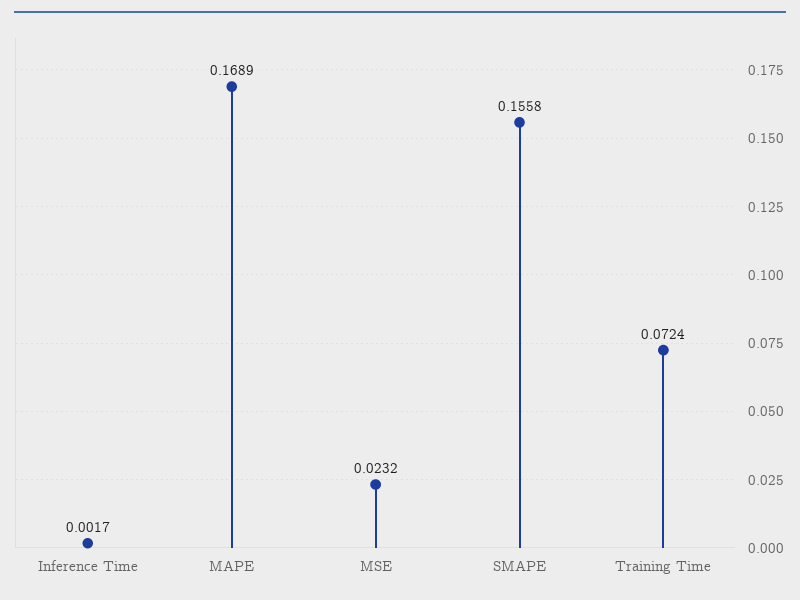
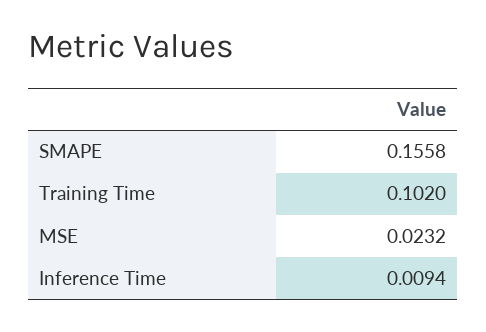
  {
-   "Inference Time": 0.0017,
+   "Inference Time": 0.0094,
-   "MAPE": 0.1689,
    "MSE": 0.0232,
    "SMAPE": 0.1558,
-   "Training Time": 0.0724
+   "Training Time": 0.102
  }

